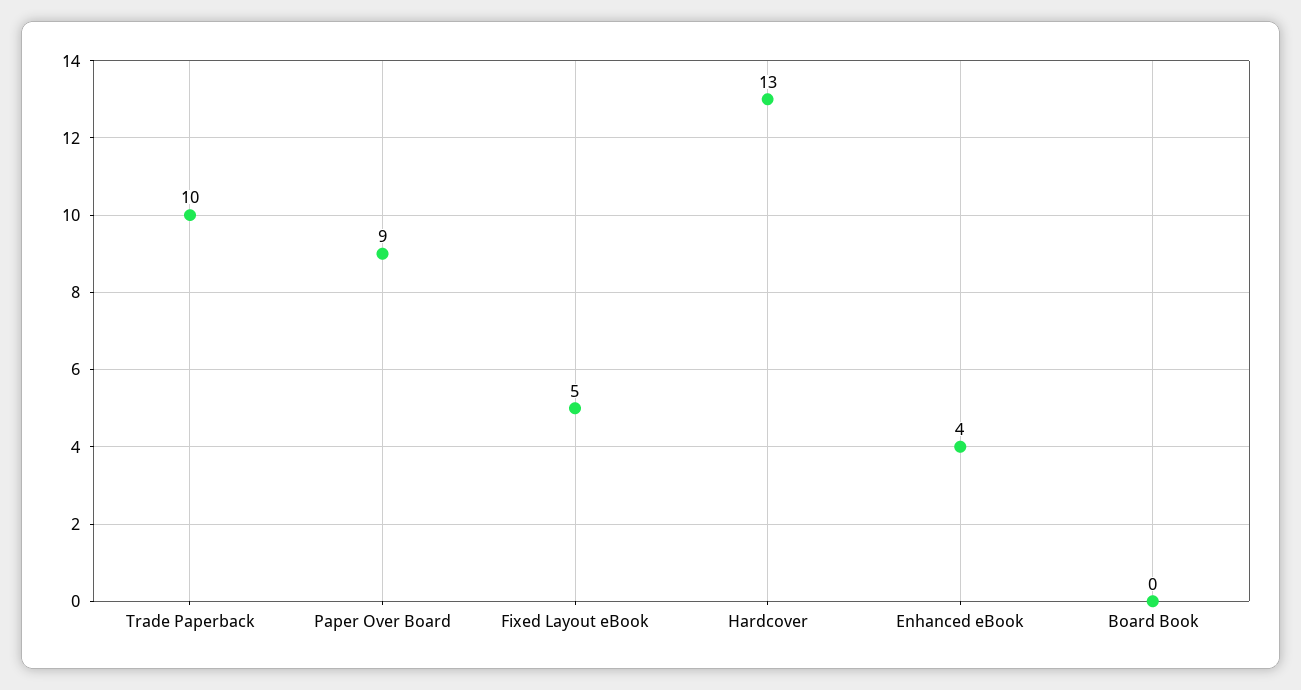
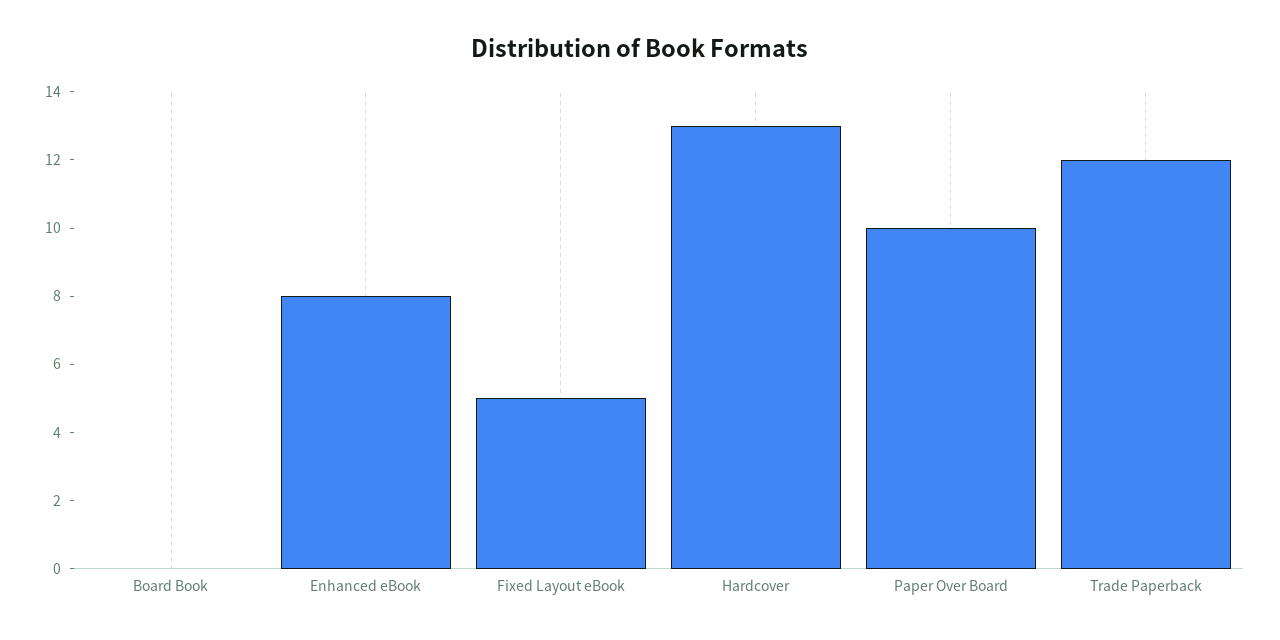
  {
-   "Trade Paperback": 10,
+   "Trade Paperback": 12,
-   "Paper Over Board": 9,
+   "Paper Over Board": 10,
    "Fixed Layout eBook": 5,
    "Hardcover": 13,
-   "Enhanced eBook": 4,
+   "Enhanced eBook": 8,
    "Board Book": 0
  }

